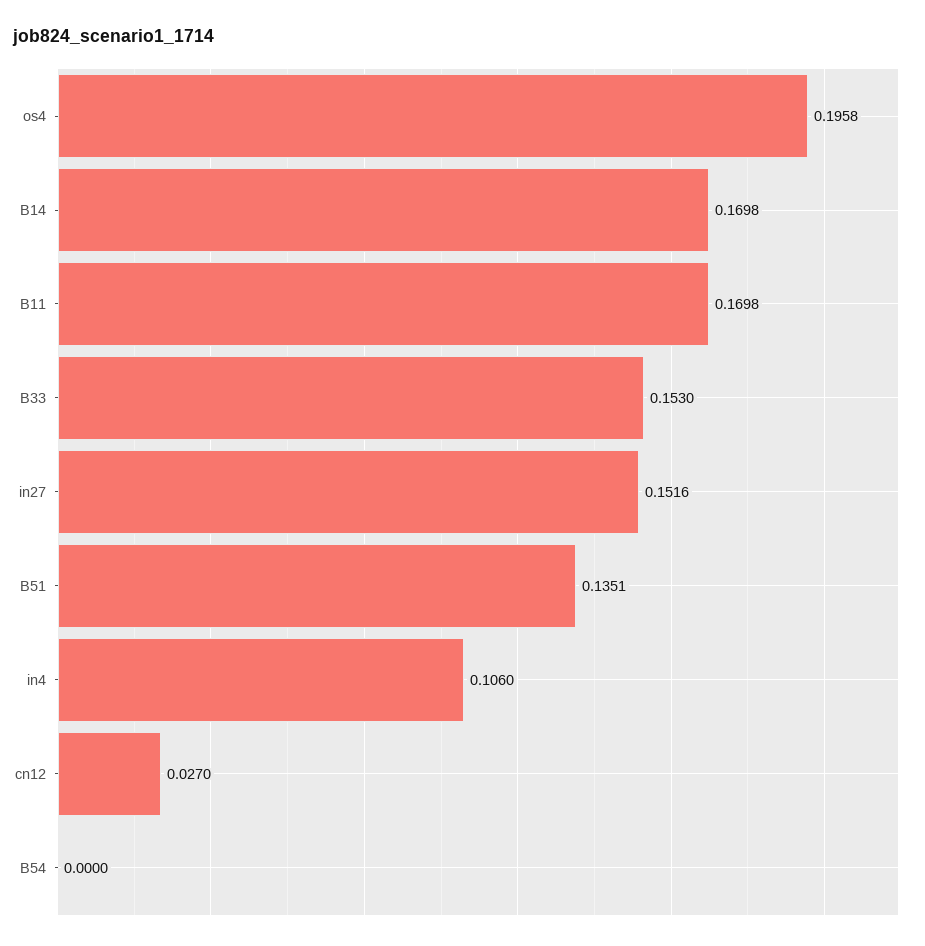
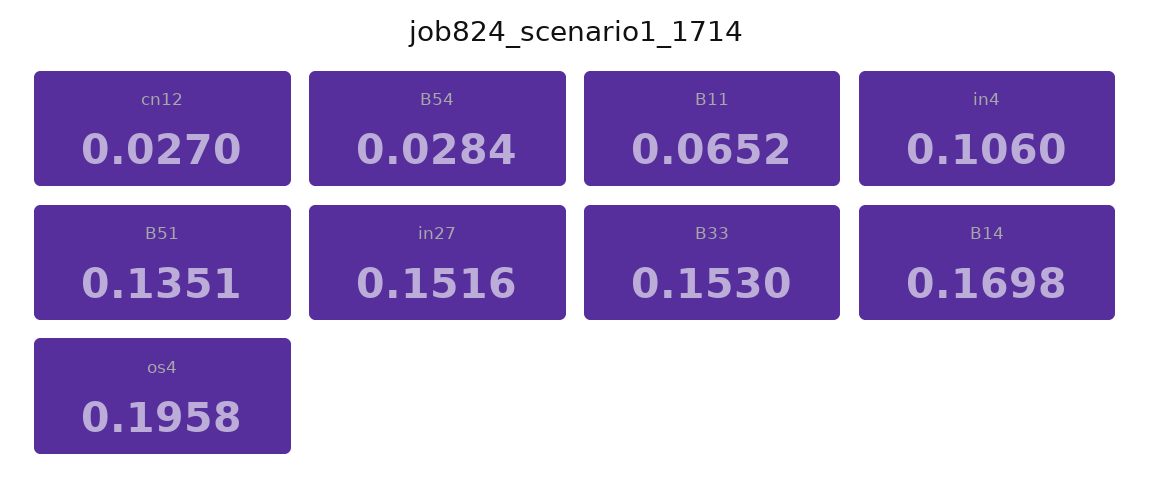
  {
    "os4": 0.1958,
    "B14": 0.1698,
-   "B11": 0.1698,
+   "B11": 0.0652,
    "B33": 0.153,
    "in27": 0.1516,
    "B51": 0.1351,
    "in4": 0.106,
    "cn12": 0.027,
-   "B54": 0
+   "B54": 0.0284
  }

